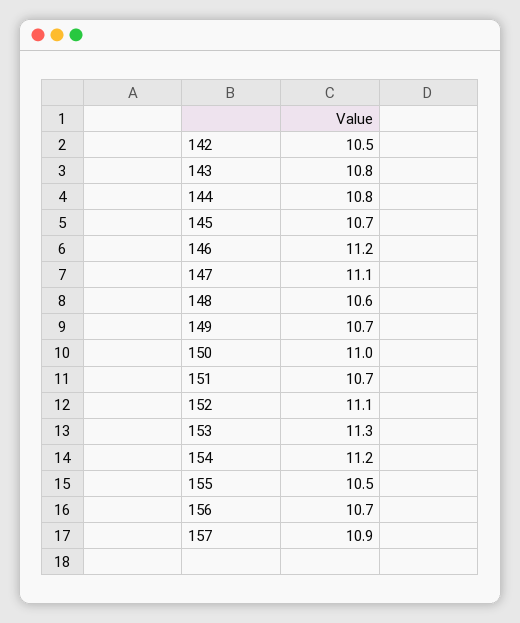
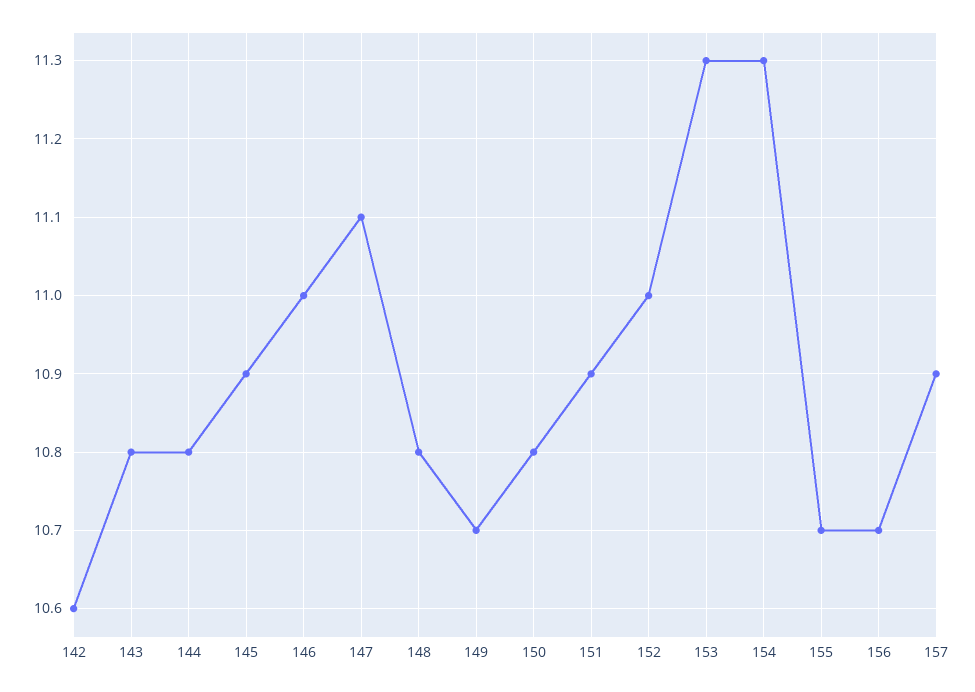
  {
-   "142": 10.5,
+   "142": 10.6,
    "143": 10.8,
    "144": 10.8,
-   "145": 10.7,
+   "145": 10.9,
-   "146": 11.2,
+   "146": 11,
    "147": 11.1,
-   "148": 10.6,
+   "148": 10.8,
    "149": 10.7,
-   "150": 11,
+   "150": 10.8,
-   "151": 10.7,
+   "151": 10.9,
-   "152": 11.1,
+   "152": 11,
    "153": 11.3,
-   "154": 11.2,
+   "154": 11.3,
-   "155": 10.5,
+   "155": 10.7,
    "156": 10.7,
    "157": 10.9
  }

